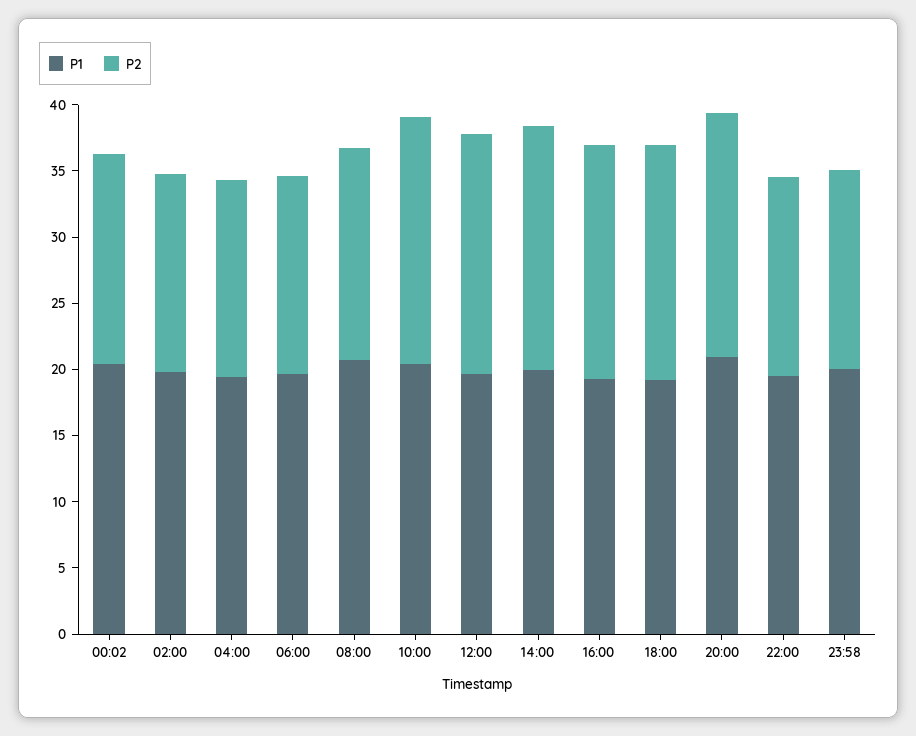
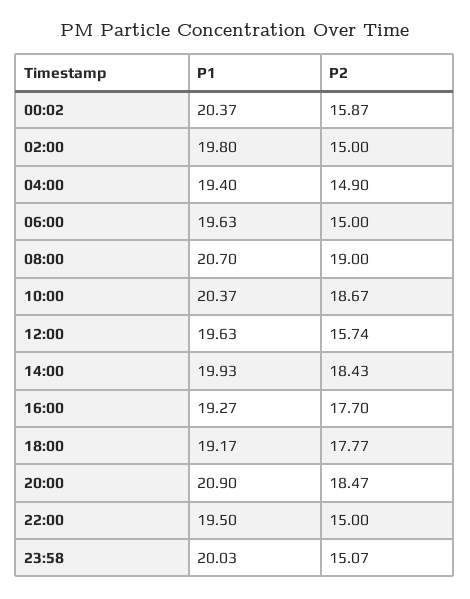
  {
    "P1": {
      "00:02": 20.37,
      "02:00": 19.8,
      "04:00": 19.4,
      "06:00": 19.63,
      "08:00": 20.7,
      "10:00": 20.37,
      "12:00": 19.63,
      "14:00": 19.93,
      "16:00": 19.27,
      "18:00": 19.17,
      "20:00": 20.9,
      "22:00": 19.5,
      "23:58": 20.03
    },
    "P2": {
      "00:02": 15.87,
      "02:00": 15,
      "04:00": 14.9,
      "06:00": 15,
-     "08:00": 16,
+     "08:00": 19,
      "10:00": 18.67,
-     "12:00": 18,
+     "12:00": 15.74,
      "14:00": 18.43,
      "16:00": 17.7,
      "18:00": 17.77,
      "20:00": 18.47,
      "22:00": 15,
      "23:58": 15.07
    }
  }

